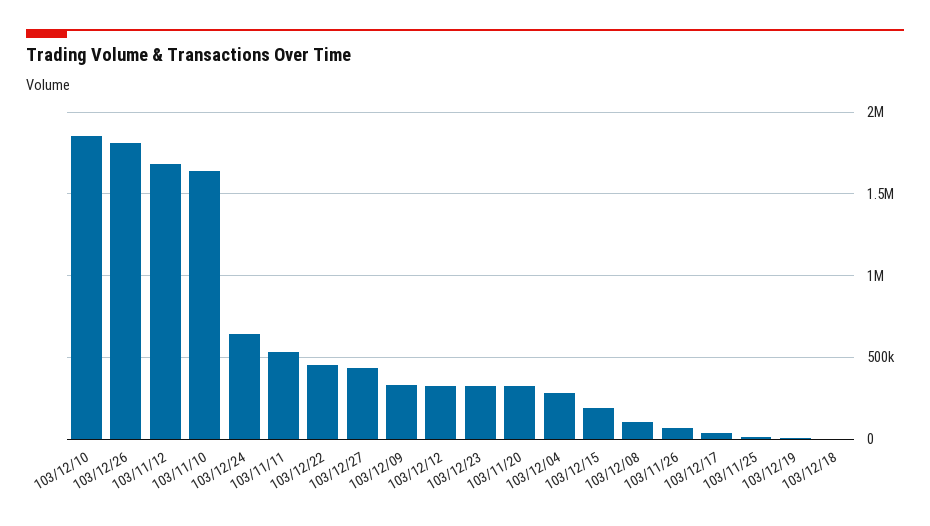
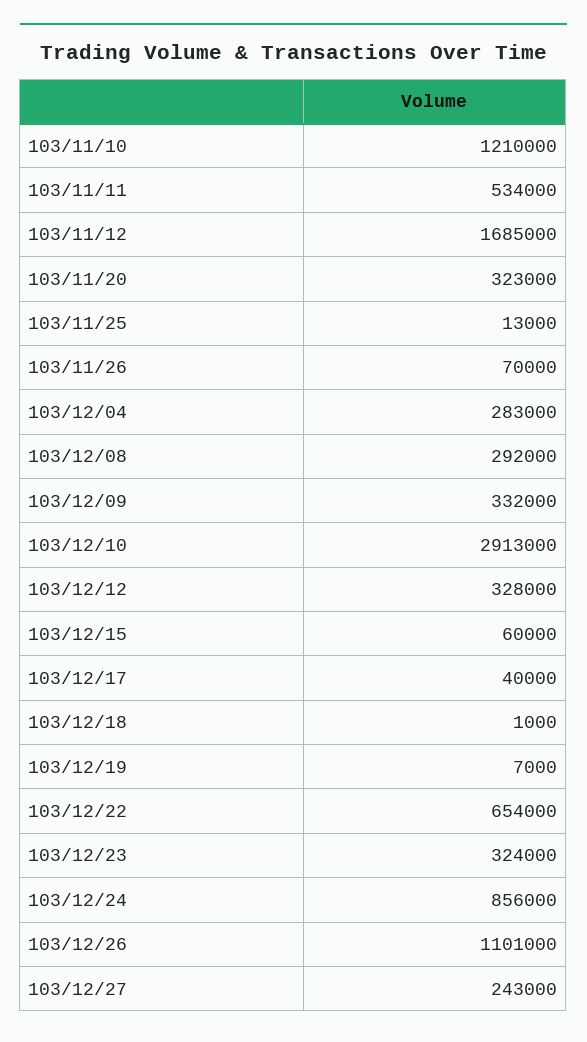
  {
-   "103/12/10": 1850000,
+   "103/12/10": 2913000,
-   "103/12/26": 1800000,
+   "103/12/26": 1101000,
    "103/11/12": 1685000,
-   "103/11/10": 1650000,
+   "103/11/10": 1210000,
-   "103/12/24": 650000,
+   "103/12/24": 856000,
    "103/11/11": 534000,
-   "103/12/22": 450000,
+   "103/12/22": 654000,
-   "103/12/27": 450000,
+   "103/12/27": 243000,
    "103/12/09": 332000,
    "103/12/12": 328000,
    "103/12/23": 324000,
    "103/11/20": 323000,
    "103/12/04": 283000,
-   "103/12/15": 200000,
+   "103/12/15": 60000,
-   "103/12/08": 100000,
+   "103/12/08": 292000,
    "103/11/26": 70000,
    "103/12/17": 40000,
    "103/11/25": 13000,
    "103/12/19": 7000,
    "103/12/18": 1000
  }

